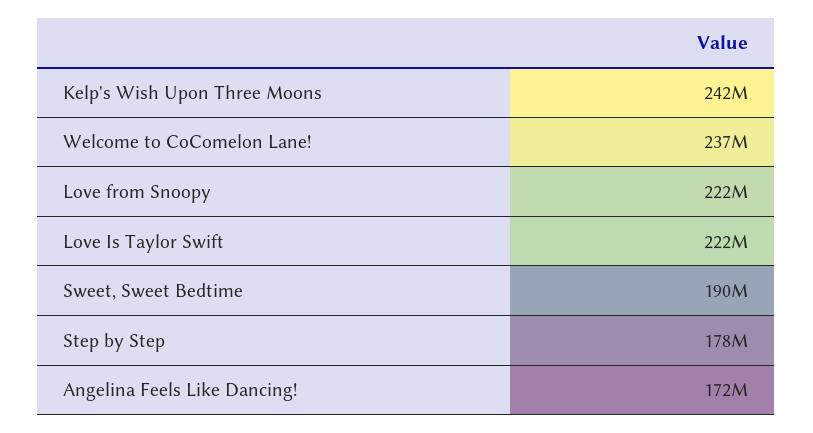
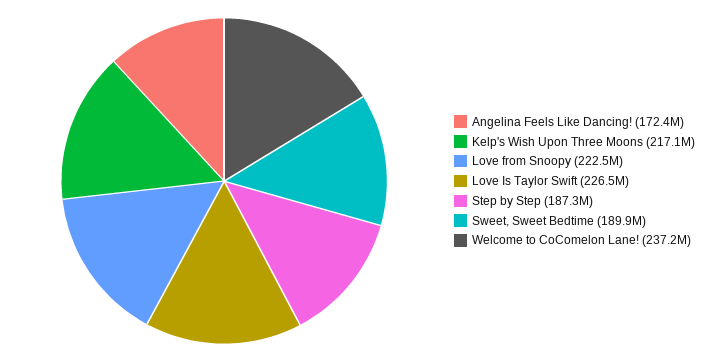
  {
-   "Kelp's Wish Upon Three Moons": 242000000,
+   "Kelp's Wish Upon Three Moons": 217100000,
    "Welcome to CoComelon Lane!": 237200000,
    "Love from Snoopy": 222500000,
-   "Love Is Taylor Swift": 222000000,
+   "Love Is Taylor Swift": 226500000,
    "Sweet, Sweet Bedtime": 189900000,
-   "Step by Step": 178000000,
+   "Step by Step": 187300000,
    "Angelina Feels Like Dancing!": 172400000
  }

